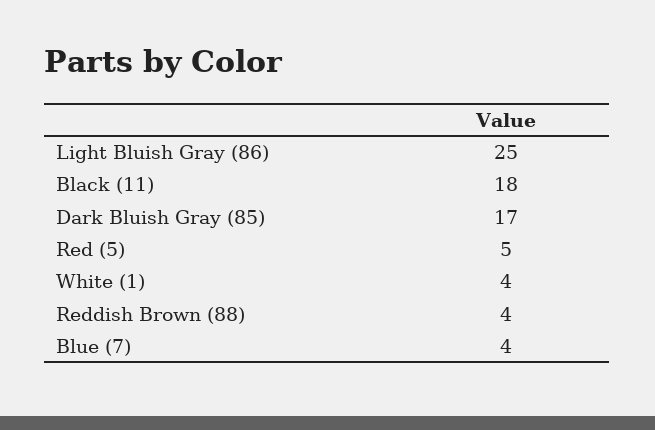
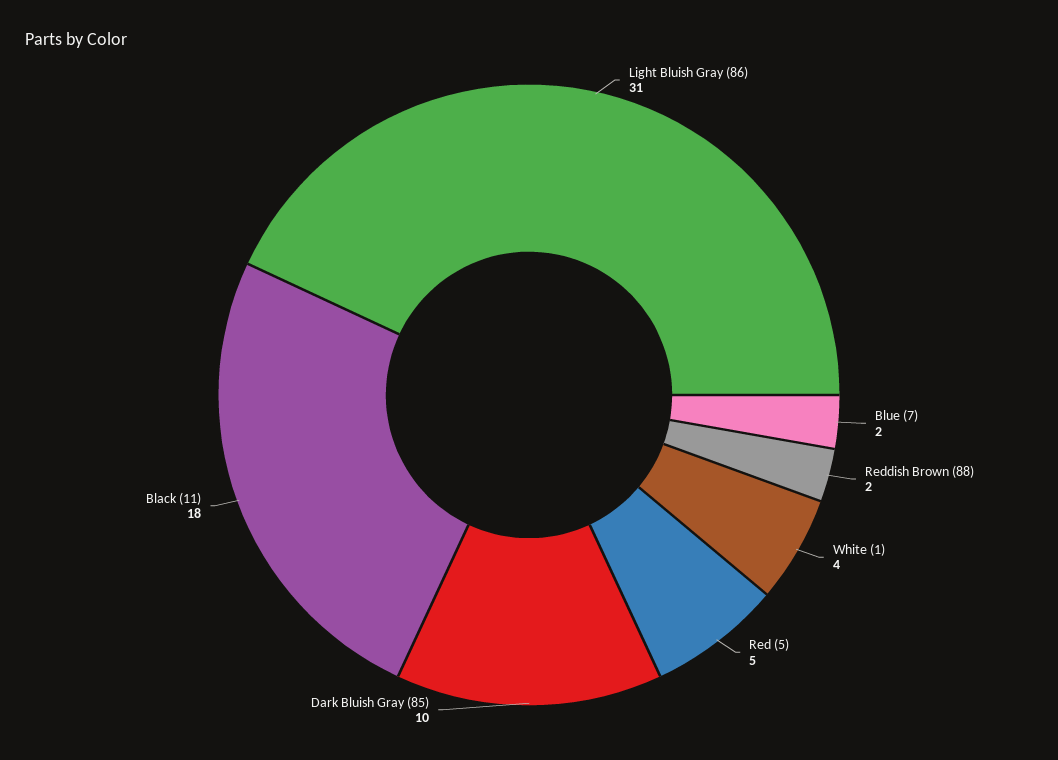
  {
-   "Light Bluish Gray (86)": 25,
+   "Light Bluish Gray (86)": 31,
    "Black (11)": 18,
-   "Dark Bluish Gray (85)": 17,
+   "Dark Bluish Gray (85)": 10,
    "Red (5)": 5,
    "White (1)": 4,
-   "Reddish Brown (88)": 4,
+   "Reddish Brown (88)": 2,
-   "Blue (7)": 4
+   "Blue (7)": 2
  }

